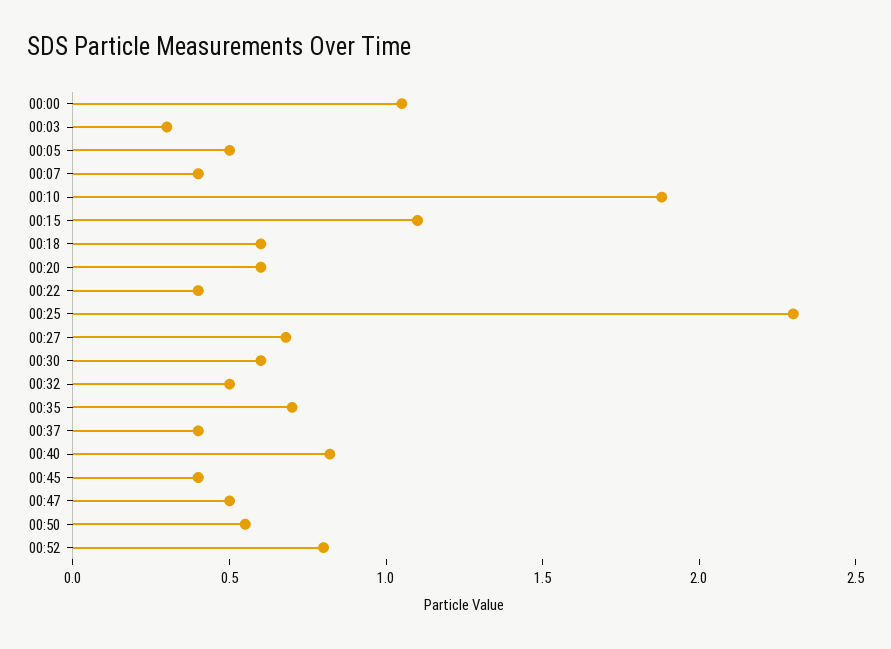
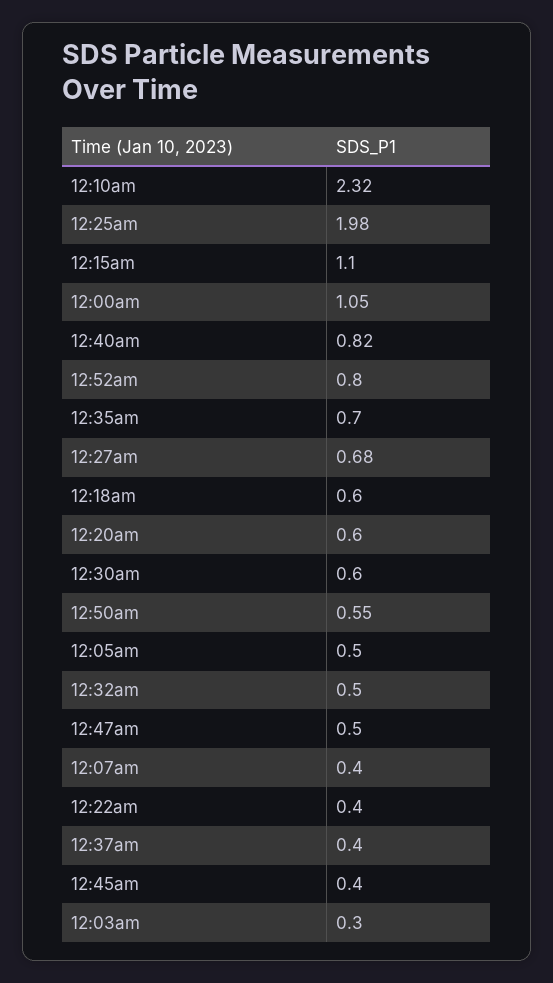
  {
    "00:00": 1.05,
    "00:03": 0.3,
    "00:05": 0.5,
    "00:07": 0.4,
-   "00:10": 1.9,
+   "00:10": 2.32,
    "00:15": 1.1,
    "00:18": 0.6,
    "00:20": 0.6,
    "00:22": 0.4,
-   "00:25": 2.3,
+   "00:25": 1.98,
    "00:27": 0.68,
    "00:30": 0.6,
    "00:32": 0.5,
    "00:35": 0.7,
    "00:37": 0.4,
    "00:40": 0.82,
    "00:45": 0.4,
    "00:47": 0.5,
    "00:50": 0.55,
    "00:52": 0.8
  }

